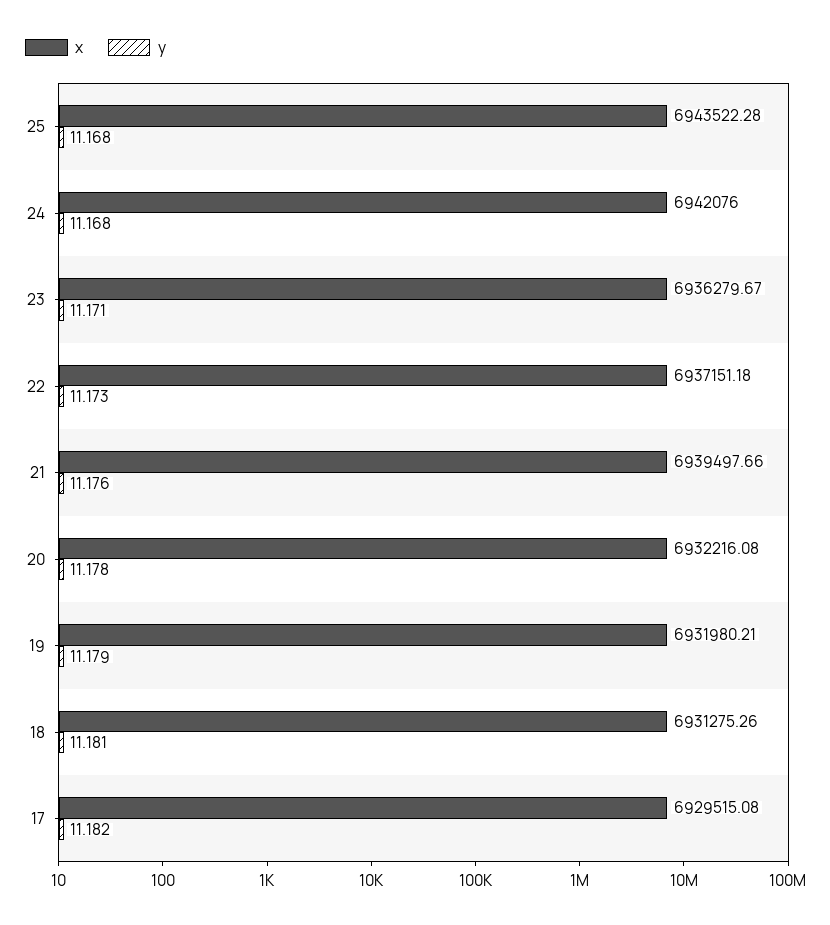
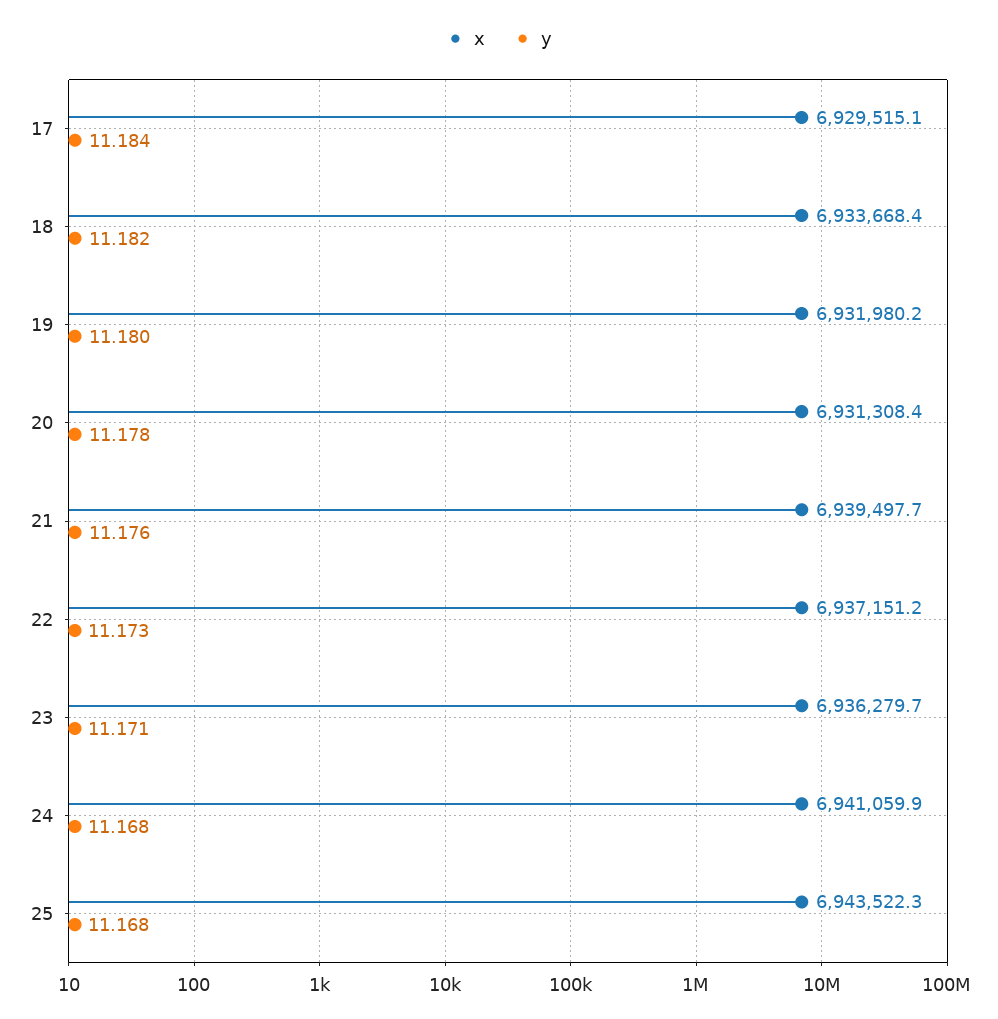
  {
    "x": {
      "25": 6943522.28,
-     "24": 6942076,
+     "24": 6941059.9,
      "23": 6936279.67,
      "22": 6937151.18,
      "21": 6939497.66,
-     "20": 6932216.08,
+     "20": 6931308.4,
      "19": 6931980.21,
-     "18": 6931275.26,
+     "18": 6933668.4,
      "17": 6929515.08
    },
    "y": {
      "25": 11.168,
      "24": 11.168,
      "23": 11.171,
      "22": 11.173,
      "21": 11.176,
      "20": 11.178,
-     "19": 11.179,
+     "19": 11.18,
-     "18": 11.181,
+     "18": 11.182,
-     "17": 11.182
+     "17": 11.184
    }
  }

